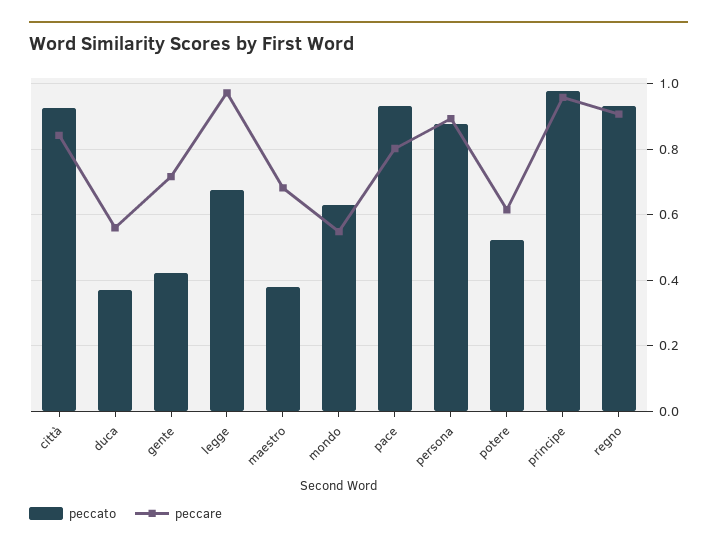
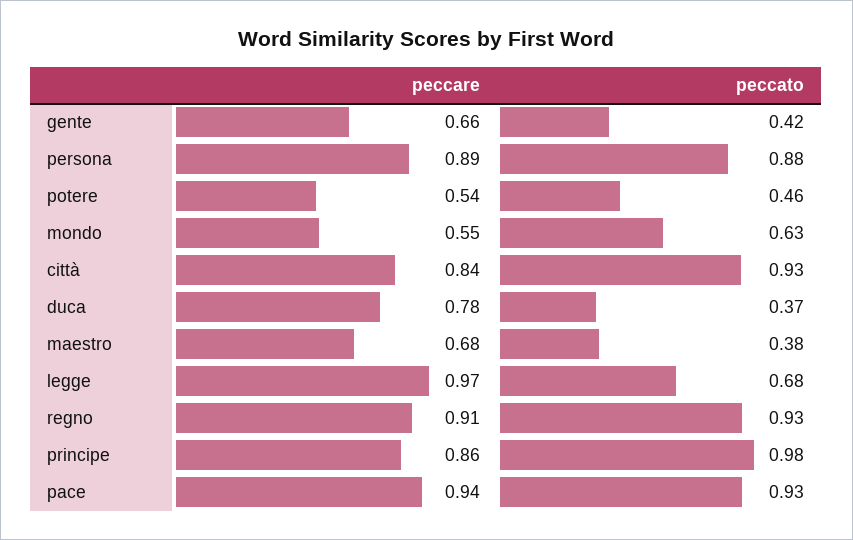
  {
    "peccato": {
      "città": 0.93,
      "duca": 0.37,
      "gente": 0.42,
      "legge": 0.68,
      "maestro": 0.38,
      "mondo": 0.63,
      "pace": 0.93,
      "persona": 0.88,
-     "potere": 0.52,
+     "potere": 0.46,
      "principe": 0.98,
      "regno": 0.93
    },
    "peccare": {
      "città": 0.84,
-     "duca": 0.56,
+     "duca": 0.78,
-     "gente": 0.72,
+     "gente": 0.66,
      "legge": 0.97,
      "maestro": 0.68,
      "mondo": 0.55,
-     "pace": 0.8,
+     "pace": 0.94,
      "persona": 0.89,
-     "potere": 0.62,
+     "potere": 0.54,
-     "principe": 0.96,
+     "principe": 0.86,
      "regno": 0.91
    }
  }

